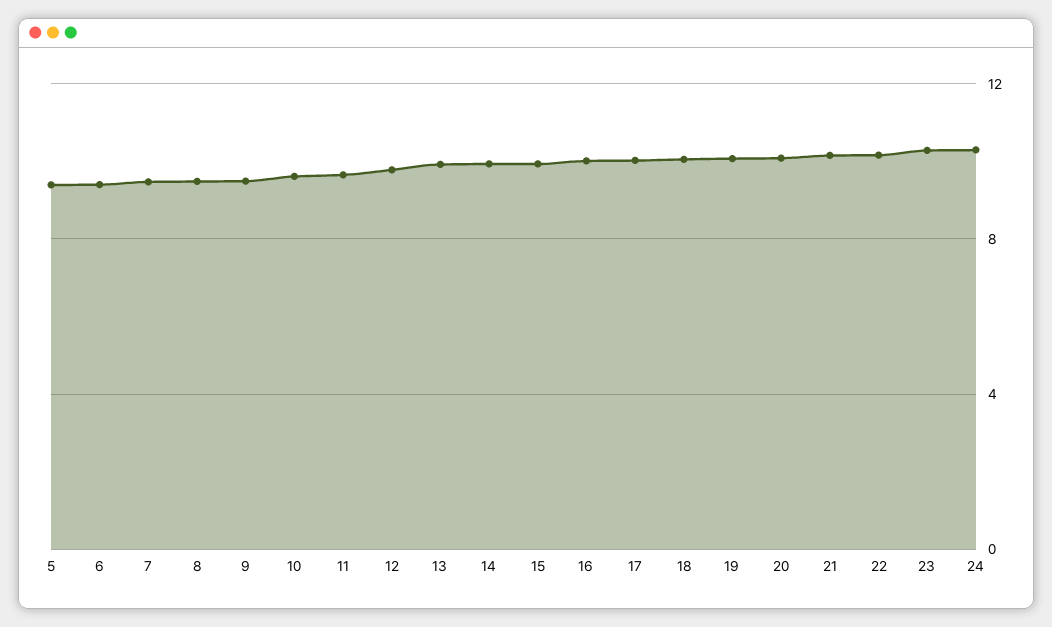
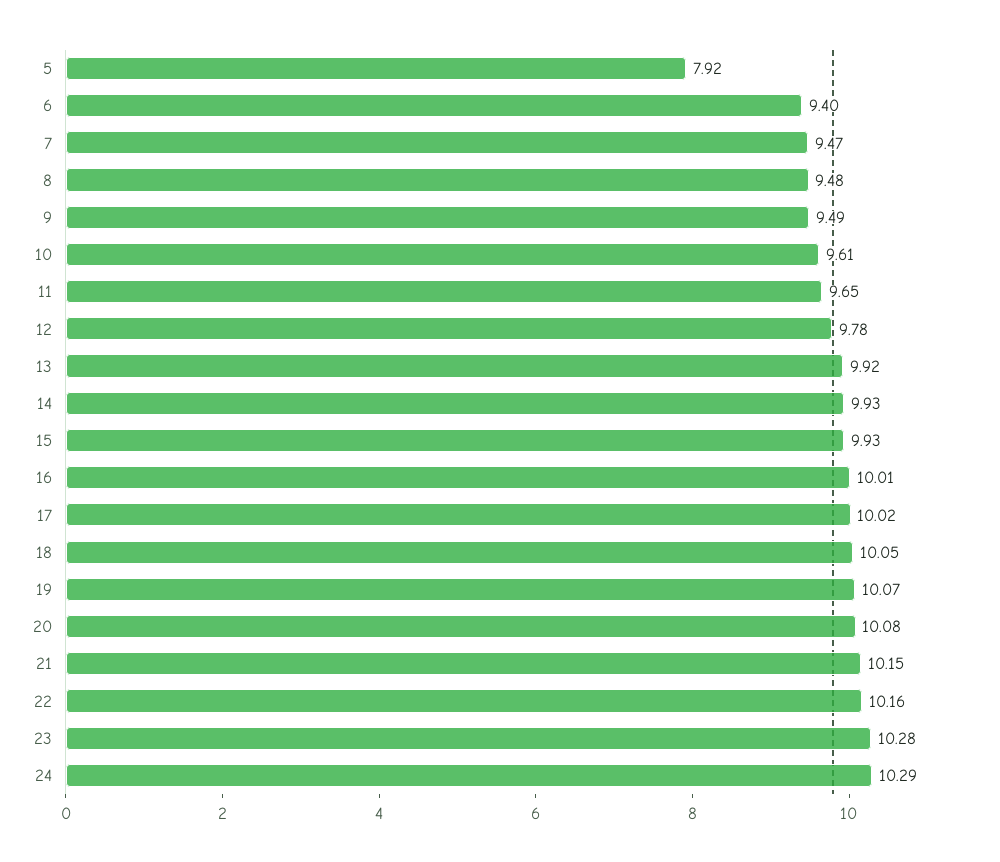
  {
-   "5": 9.5,
+   "5": 7.92,
    "6": 9.4,
    "7": 9.47,
    "8": 9.48,
    "9": 9.49,
    "10": 9.61,
    "11": 9.65,
    "12": 9.78,
    "13": 9.92,
    "14": 9.93,
    "15": 9.93,
    "16": 10.01,
    "17": 10.02,
    "18": 10.05,
    "19": 10.07,
    "20": 10.08,
    "21": 10.15,
    "22": 10.16,
    "23": 10.28,
    "24": 10.29
  }

